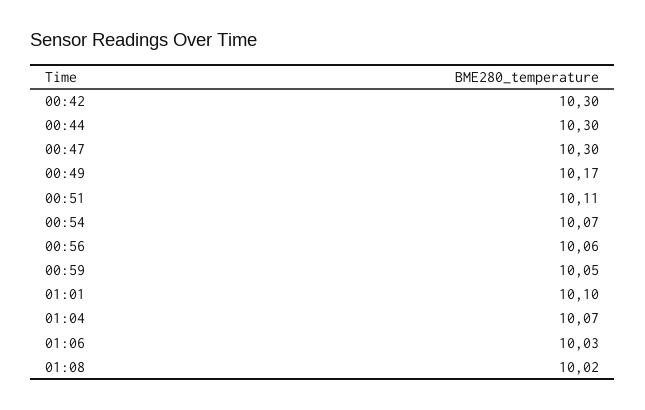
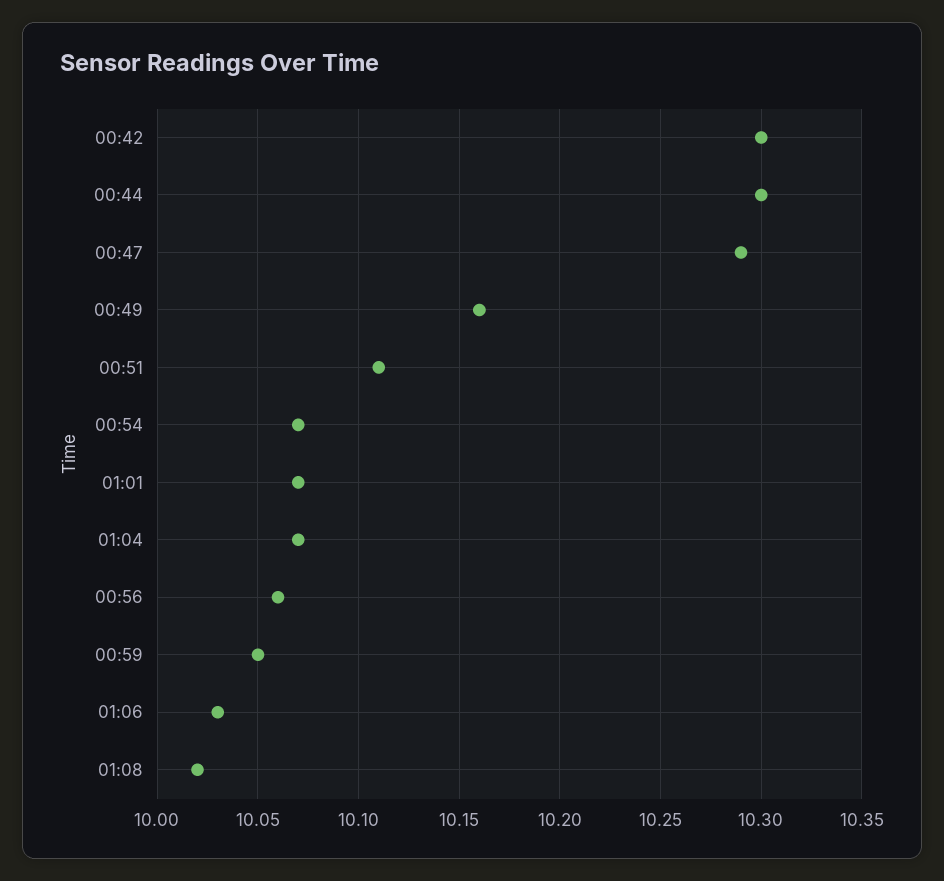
  {
    "00:42": 10.3,
    "00:44": 10.3,
-   "00:47": 10.3,
+   "00:47": 10.29,
-   "00:49": 10.17,
+   "00:49": 10.16,
    "00:51": 10.11,
    "00:54": 10.07,
    "00:56": 10.06,
    "00:59": 10.05,
-   "01:01": 10.1,
+   "01:01": 10.07,
    "01:04": 10.07,
    "01:06": 10.03,
    "01:08": 10.02
  }

